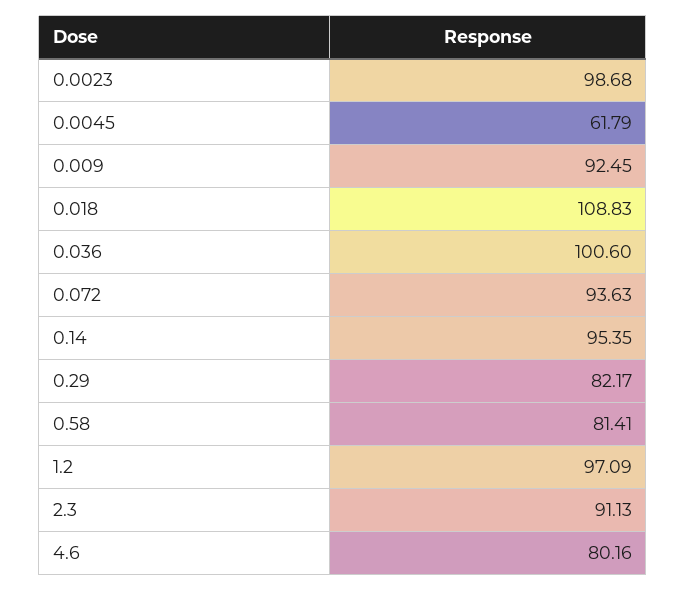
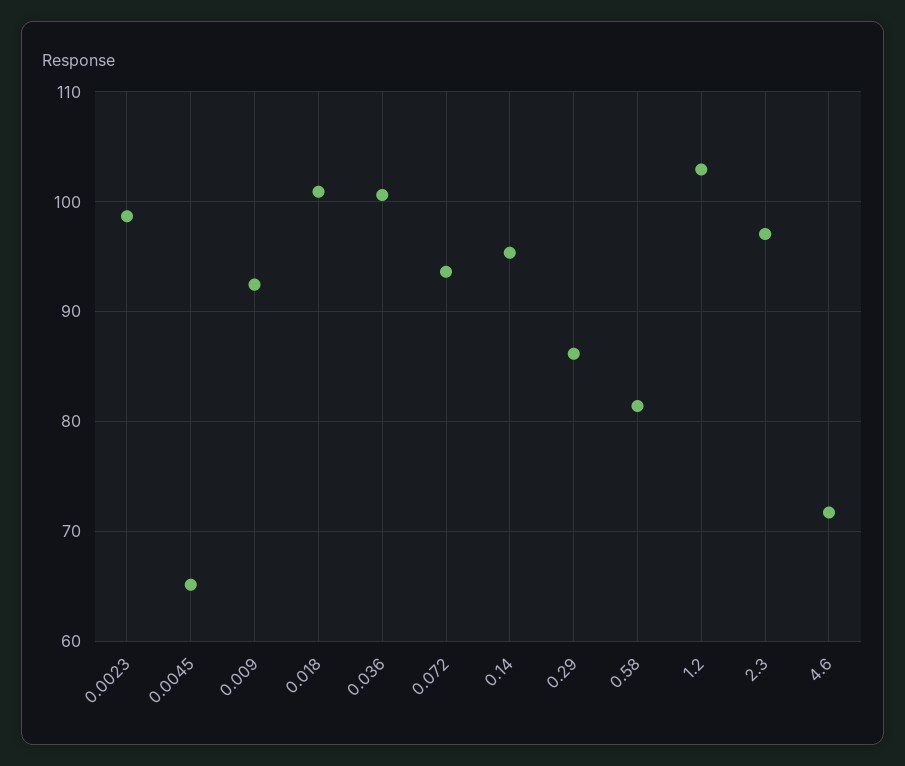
  {
    "0.0023": 98.68,
-   "0.0045": 61.79,
+   "0.0045": 65,
    "0.009": 92.45,
-   "0.018": 108.83,
+   "0.018": 101,
    "0.036": 100.6,
    "0.072": 93.63,
    "0.14": 95.35,
-   "0.29": 82.17,
+   "0.29": 86,
    "0.58": 81.41,
-   "1.2": 97.09,
+   "1.2": 103,
-   "2.3": 91.13,
+   "2.3": 97,
-   "4.6": 80.16
+   "4.6": 72
  }

